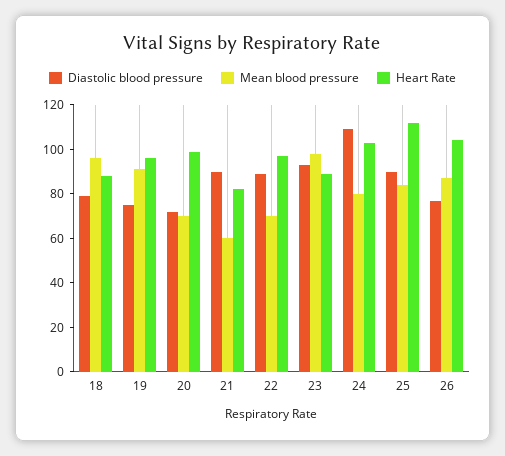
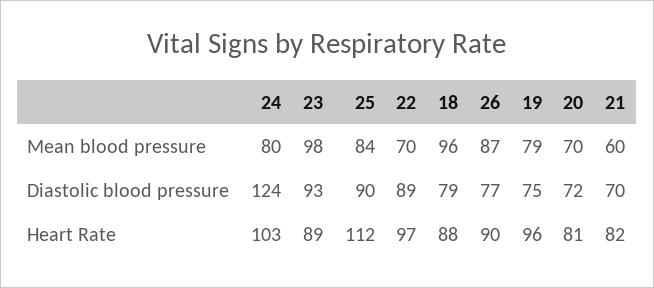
  {
    "Diastolic blood pressure": {
      "18": 79,
      "19": 75,
      "20": 72,
-     "21": 90,
+     "21": 70,
      "22": 89,
      "23": 93,
-     "24": 110,
+     "24": 124,
      "25": 90,
      "26": 77
    },
    "Mean blood pressure": {
      "18": 96,
-     "19": 90,
+     "19": 79,
      "20": 70,
      "21": 60,
      "22": 70,
      "23": 98,
      "24": 80,
      "25": 84,
      "26": 87
    },
    "Heart Rate": {
      "18": 88,
      "19": 96,
-     "20": 100,
+     "20": 81,
      "21": 82,
      "22": 97,
      "23": 89,
      "24": 103,
      "25": 112,
-     "26": 105
+     "26": 90
    }
  }

